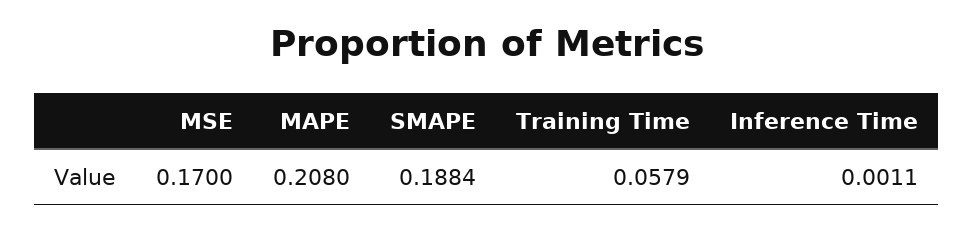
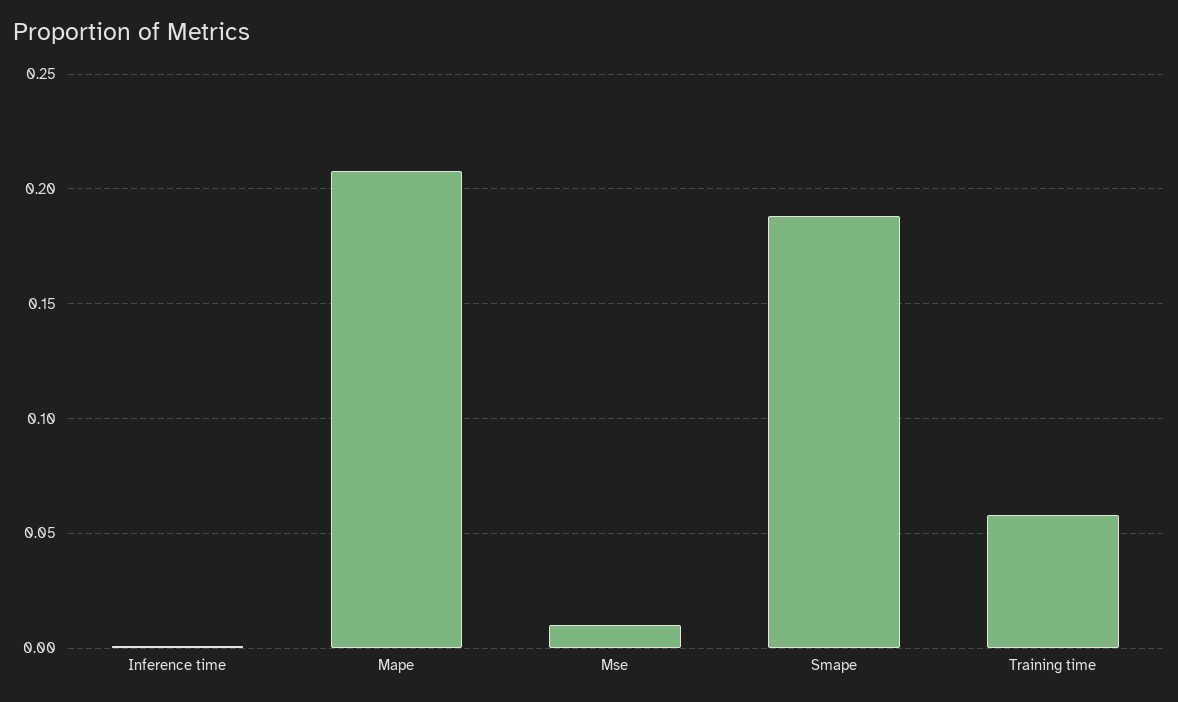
  {
-   "MSE": 0.17,
+   "MSE": 0.01,
    "MAPE": 0.208,
    "SMAPE": 0.1884,
    "Training Time": 0.0579,
    "Inference Time": 0.0011
  }

